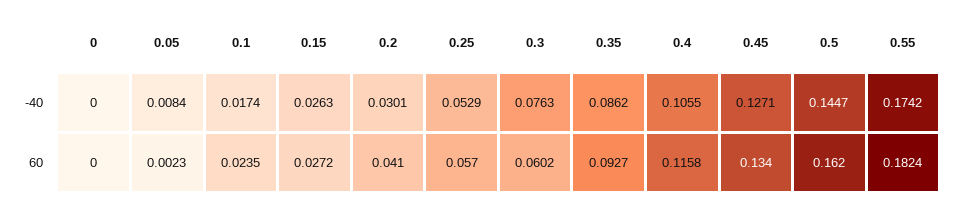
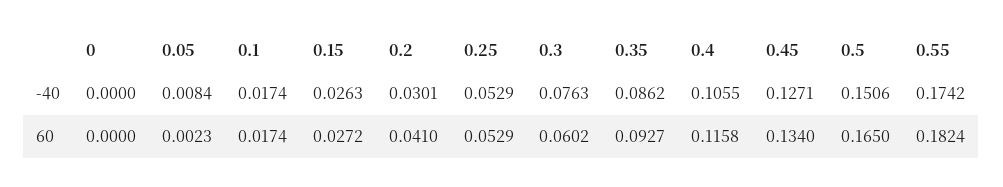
  {
    "0": {
      "-40": 0,
      "60": 0
    },
    "0.05": {
      "-40": 0.0084,
      "60": 0.0023
    },
    "0.1": {
      "-40": 0.0174,
-     "60": 0.0235
+     "60": 0.0174
    },
    "0.15": {
      "-40": 0.0263,
      "60": 0.0272
    },
    "0.2": {
      "-40": 0.0301,
      "60": 0.041
    },
    "0.25": {
      "-40": 0.0529,
-     "60": 0.057
+     "60": 0.0529
    },
    "0.3": {
      "-40": 0.0763,
      "60": 0.0602
    },
    "0.35": {
      "-40": 0.0862,
      "60": 0.0927
    },
    "0.4": {
      "-40": 0.1055,
      "60": 0.1158
    },
    "0.45": {
      "-40": 0.1271,
      "60": 0.134
    },
    "0.5": {
-     "-40": 0.1447,
+     "-40": 0.1506,
-     "60": 0.162
+     "60": 0.165
    },
    "0.55": {
      "-40": 0.1742,
      "60": 0.1824
    }
  }

